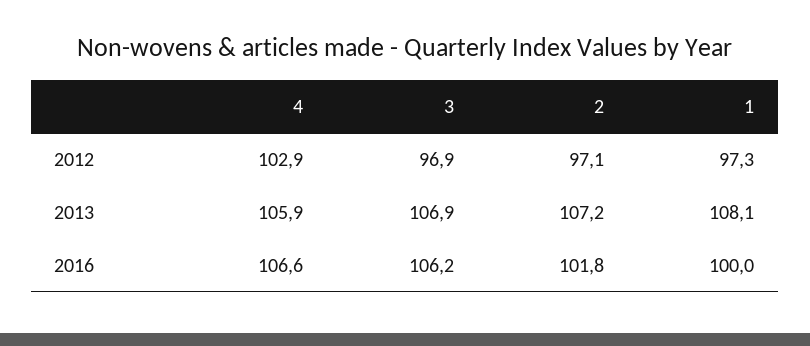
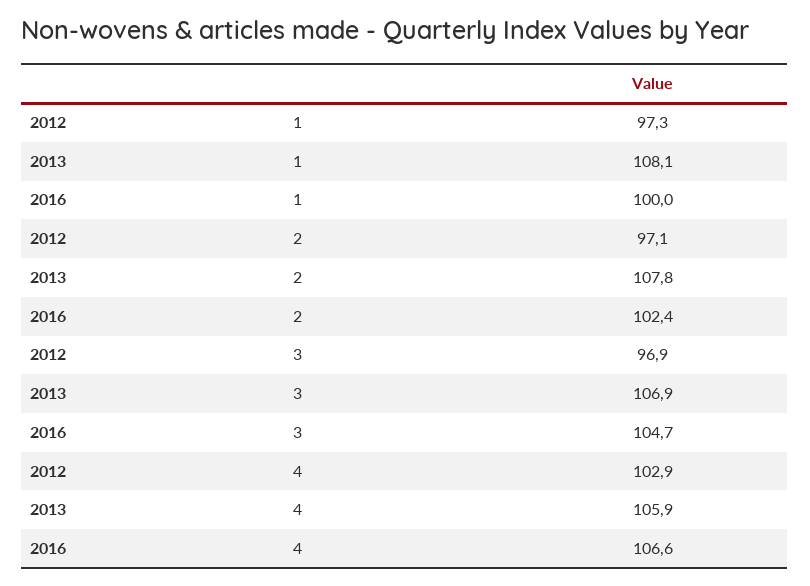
  {
    "4": {
      "2012": 102.9,
      "2013": 105.9,
      "2016": 106.6
    },
    "3": {
      "2012": 96.9,
      "2013": 106.9,
-     "2016": 106.2
+     "2016": 104.7
    },
    "2": {
      "2012": 97.1,
-     "2013": 107.2,
+     "2013": 107.8,
-     "2016": 101.8
+     "2016": 102.4
    },
    "1": {
      "2012": 97.3,
      "2013": 108.1,
      "2016": 100
    }
  }

